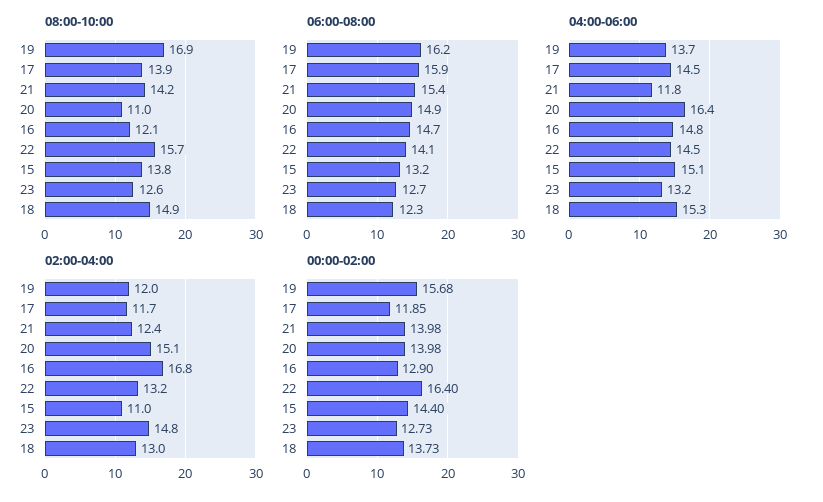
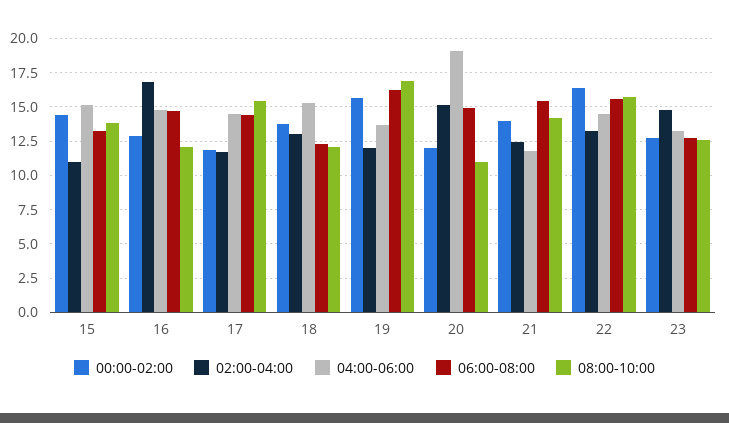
  {
    "08:00-10:00": {
      "19": 16.9,
-     "17": 13.9,
+     "17": 15.5,
      "21": 14.2,
      "20": 11,
      "16": 12.1,
      "22": 15.7,
      "15": 13.8,
      "23": 12.6,
-     "18": 14.9
+     "18": 12
    },
    "06:00-08:00": {
      "19": 16.2,
-     "17": 15.9,
+     "17": 14.5,
      "21": 15.4,
      "20": 14.9,
      "16": 14.7,
-     "22": 14.1,
+     "22": 15.5,
      "15": 13.2,
      "23": 12.7,
      "18": 12.3
    },
    "04:00-06:00": {
      "19": 13.7,
      "17": 14.5,
      "21": 11.8,
-     "20": 16.4,
+     "20": 19,
      "16": 14.8,
      "22": 14.5,
      "15": 15.1,
      "23": 13.2,
      "18": 15.3
    },
    "02:00-04:00": {
      "19": 12,
      "17": 11.7,
      "21": 12.4,
      "20": 15.1,
      "16": 16.8,
      "22": 13.2,
      "15": 11,
      "23": 14.8,
      "18": 13
    },
    "00:00-02:00": {
      "19": 15.68,
      "17": 11.85,
      "21": 13.98,
-     "20": 13.98,
+     "20": 12,
      "16": 12.9,
      "22": 16.4,
      "15": 14.4,
      "23": 12.73,
      "18": 13.73
    }
  }

